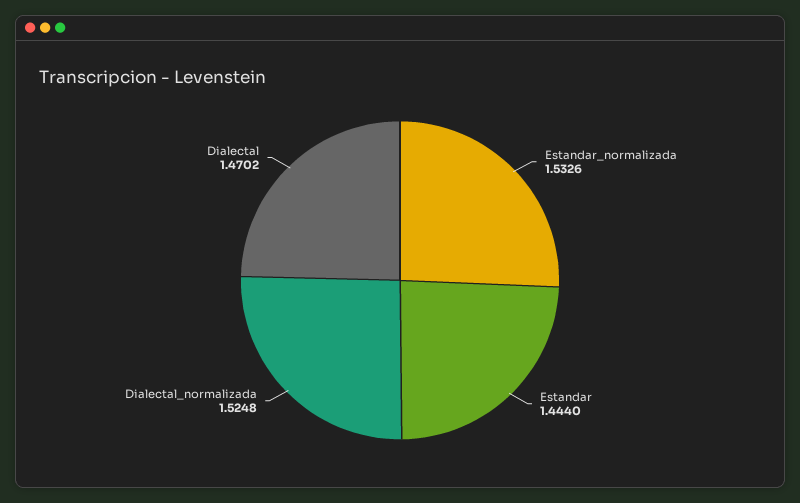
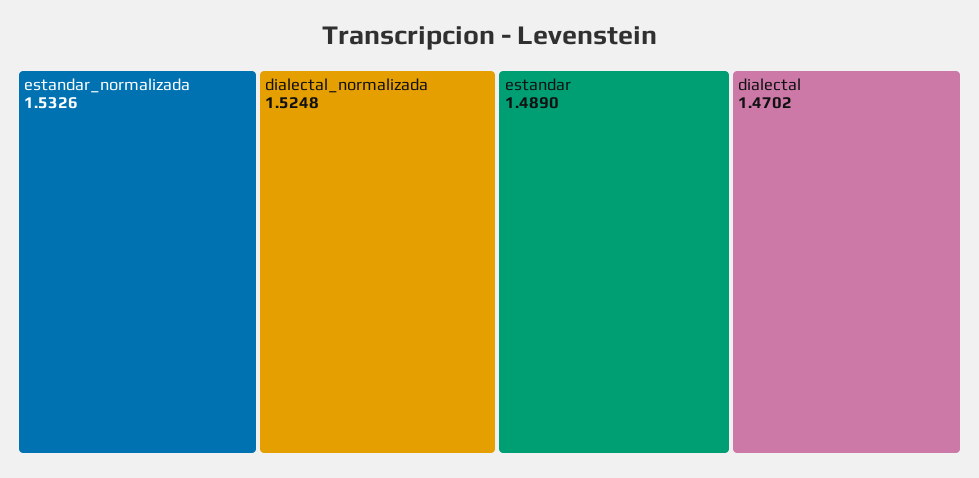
  {
    "Estandar_normalizada": 1.5326,
-   "Estandar": 1.444,
+   "Estandar": 1.489,
    "Dialectal_normalizada": 1.5248,
    "Dialectal": 1.4702
  }

